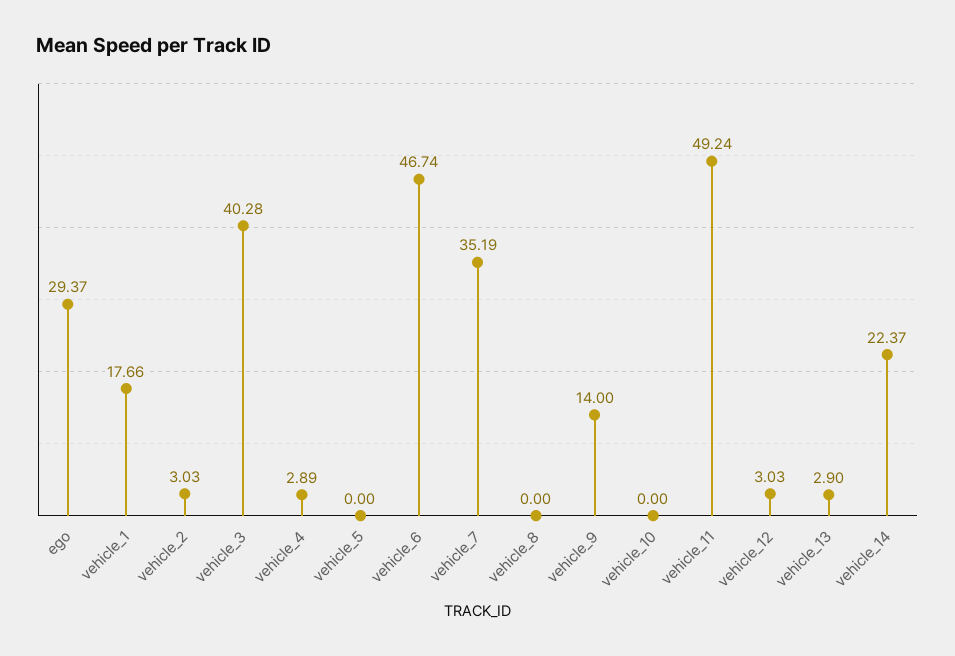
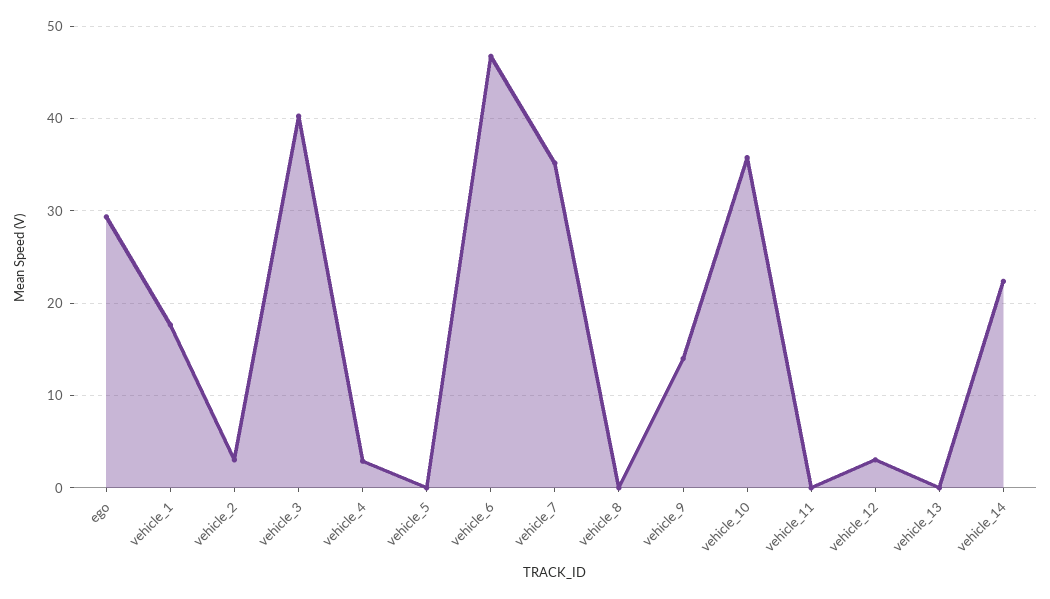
  {
    "ego": 29.37,
    "vehicle_1": 17.66,
    "vehicle_2": 3.03,
    "vehicle_3": 40.28,
    "vehicle_4": 2.89,
    "vehicle_5": 0,
    "vehicle_6": 46.74,
    "vehicle_7": 35.19,
    "vehicle_8": 0,
    "vehicle_9": 14,
-   "vehicle_10": 0,
+   "vehicle_10": 36,
-   "vehicle_11": 49.24,
+   "vehicle_11": 0,
    "vehicle_12": 3.03,
-   "vehicle_13": 2.9,
+   "vehicle_13": 0,
    "vehicle_14": 22.37
  }

